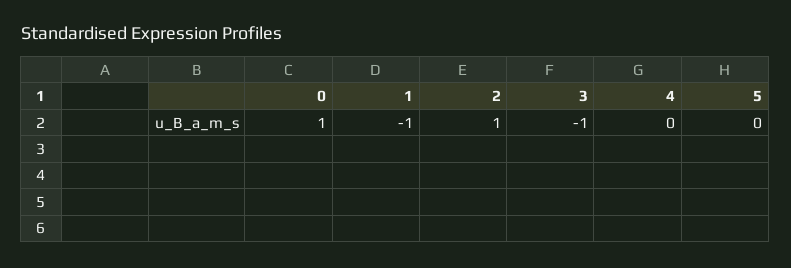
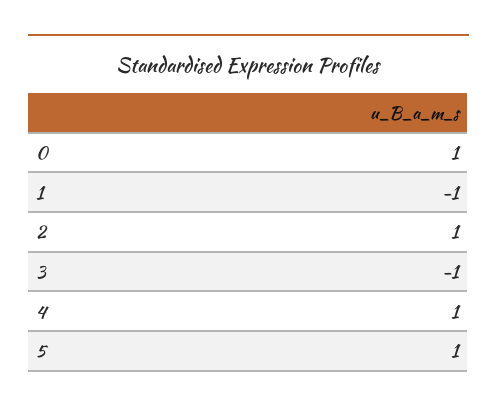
  {
    "0": 1,
    "1": -1,
    "2": 1,
    "3": -1,
-   "4": 0,
+   "4": 1,
-   "5": 0
+   "5": 1
  }

